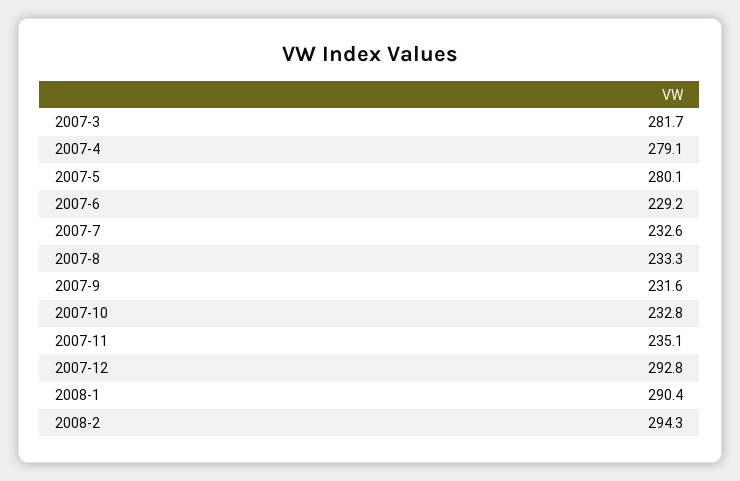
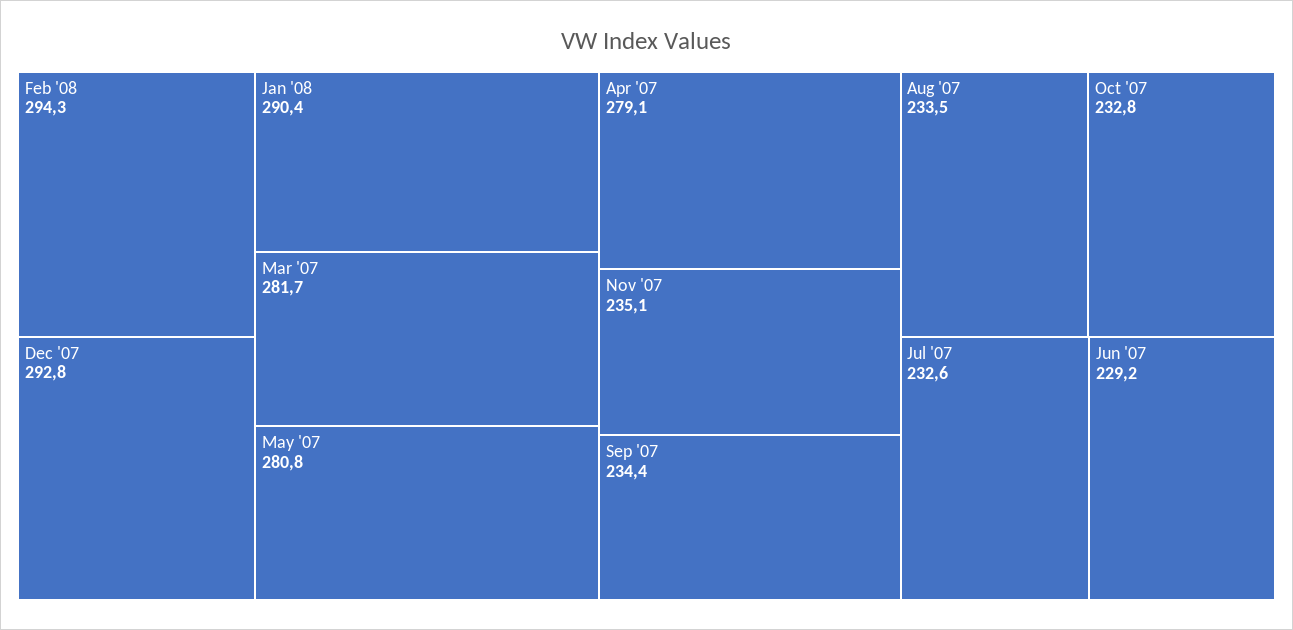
  {
    "2007-3": 281.7,
    "2007-4": 279.1,
-   "2007-5": 280.1,
+   "2007-5": 280.8,
    "2007-6": 229.2,
    "2007-7": 232.6,
-   "2007-8": 233.3,
+   "2007-8": 233.5,
-   "2007-9": 231.6,
+   "2007-9": 234.4,
    "2007-10": 232.8,
    "2007-11": 235.1,
    "2007-12": 292.8,
    "2008-1": 290.4,
    "2008-2": 294.3
  }

